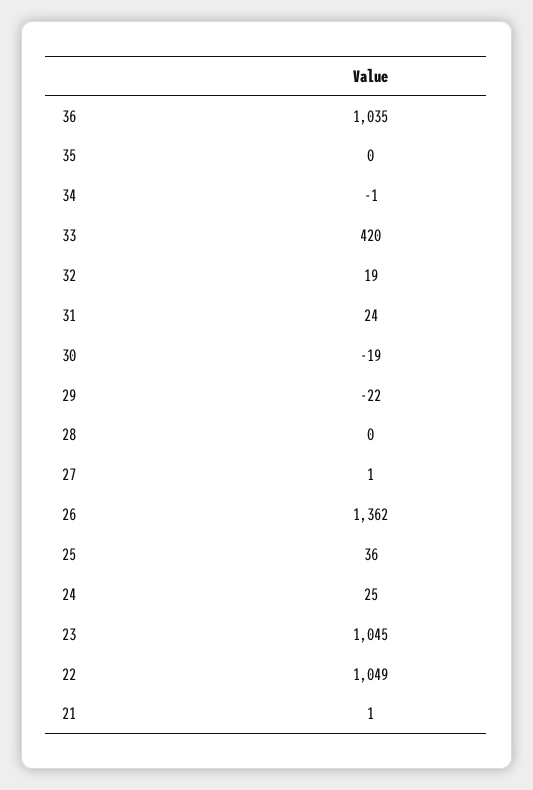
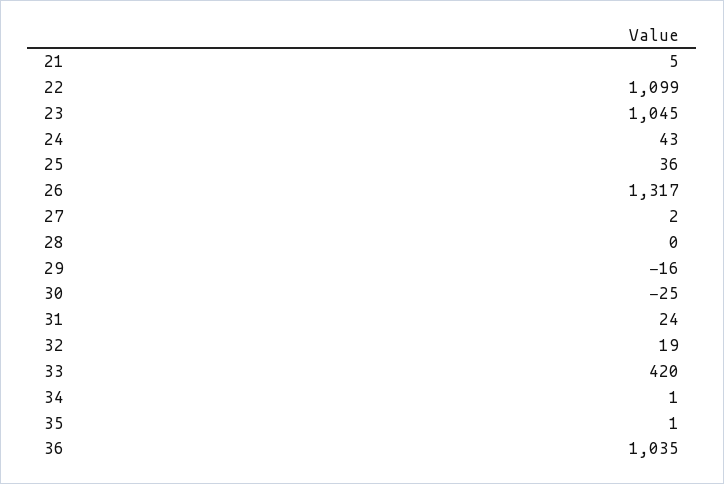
  {
    "36": 1035,
-   "35": 0,
+   "35": 1,
-   "34": -1,
+   "34": 1,
    "33": 420,
    "32": 19,
    "31": 24,
-   "30": -19,
+   "30": -25,
-   "29": -22,
+   "29": -16,
    "28": 0,
-   "27": 1,
+   "27": 2,
-   "26": 1362,
+   "26": 1317,
    "25": 36,
-   "24": 25,
+   "24": 43,
    "23": 1045,
-   "22": 1049,
+   "22": 1099,
-   "21": 1
+   "21": 5
  }

